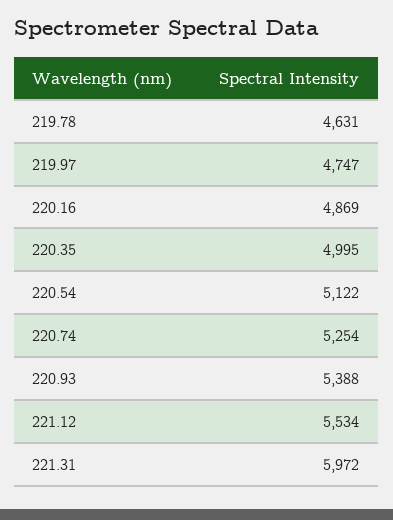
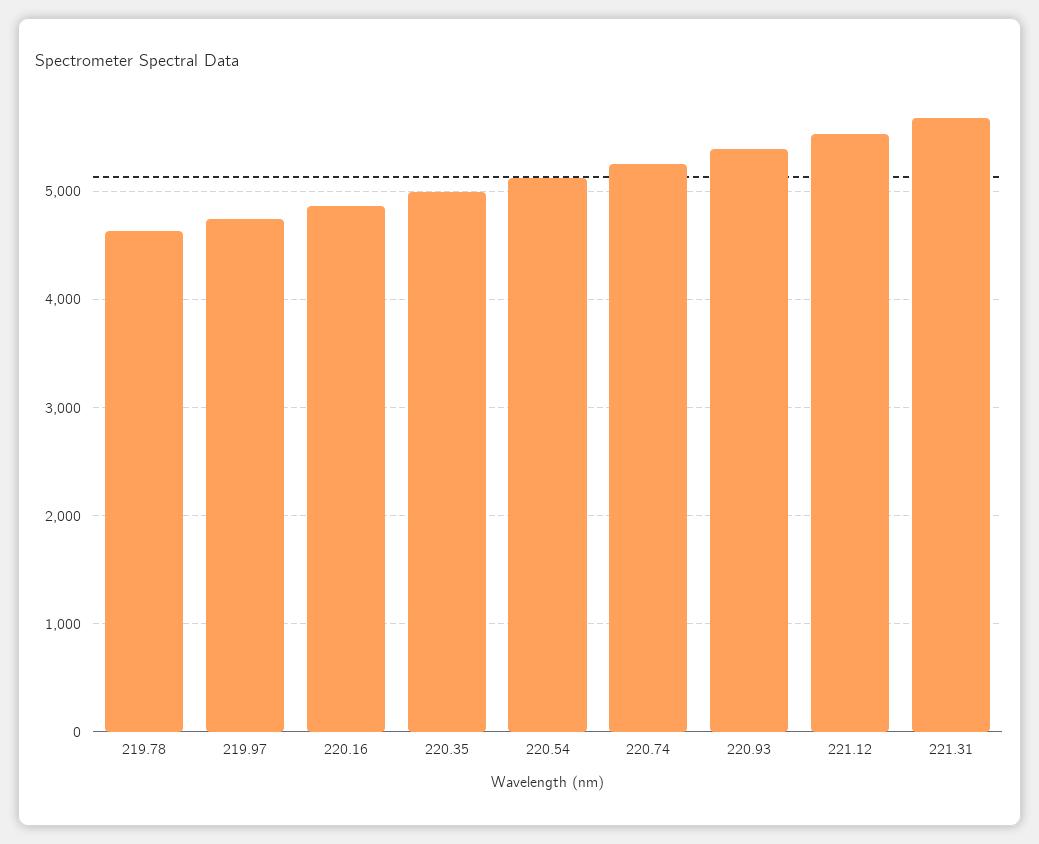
  {
    "219.78": 4631,
    "219.97": 4747,
    "220.16": 4869,
    "220.35": 4995,
    "220.54": 5122,
    "220.74": 5254,
    "220.93": 5388,
    "221.12": 5534,
-   "221.31": 5972
+   "221.31": 5700
  }

